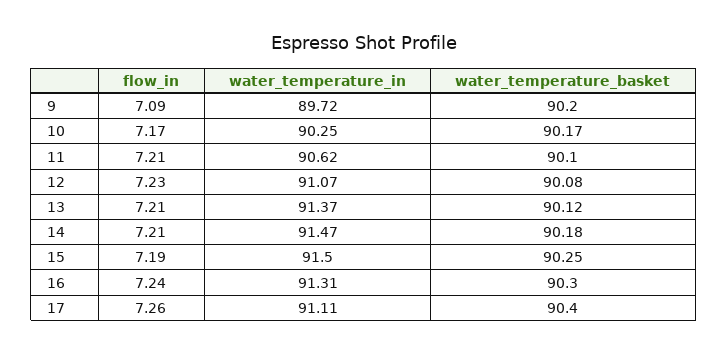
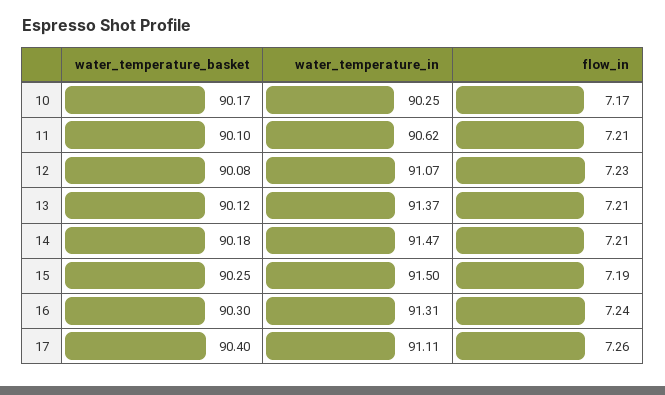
  {
    "flow_in": {
-     "9": 7.09,
      "10": 7.17,
      "11": 7.21,
      "12": 7.23,
      "13": 7.21,
      "14": 7.21,
      "15": 7.19,
      "16": 7.24,
      "17": 7.26
    },
    "water_temperature_in": {
-     "9": 89.72,
      "10": 90.25,
      "11": 90.62,
      "12": 91.07,
      "13": 91.37,
      "14": 91.47,
      "15": 91.5,
      "16": 91.31,
      "17": 91.11
    },
    "water_temperature_basket": {
-     "9": 90.2,
      "10": 90.17,
      "11": 90.1,
      "12": 90.08,
      "13": 90.12,
      "14": 90.18,
      "15": 90.25,
      "16": 90.3,
      "17": 90.4
    }
  }

